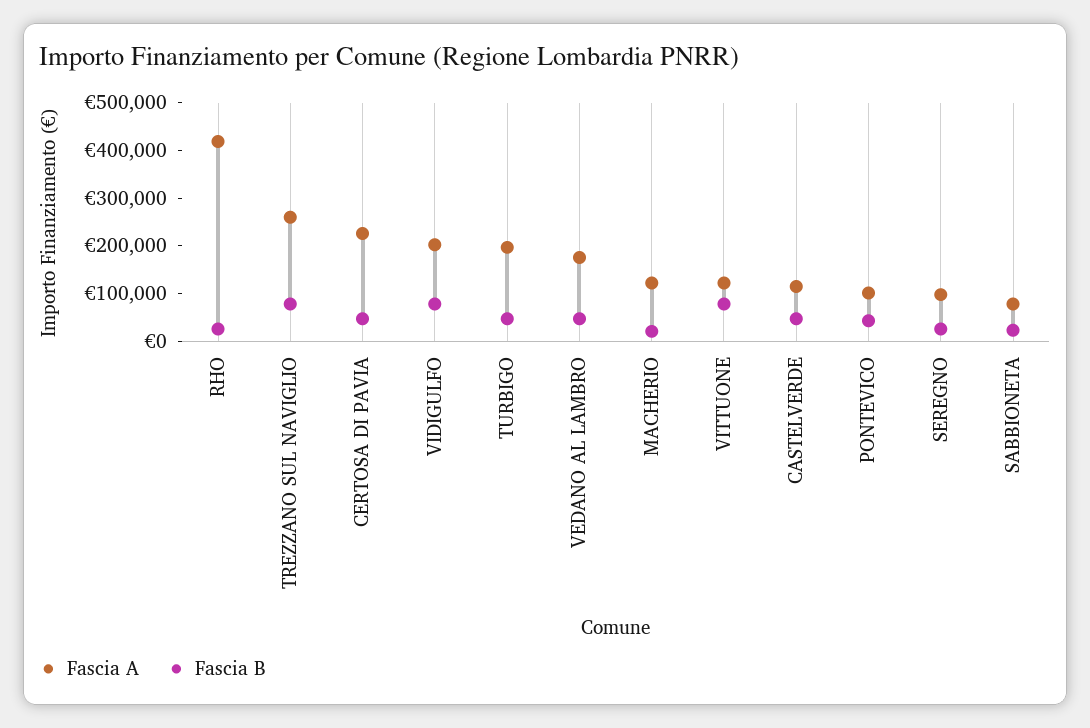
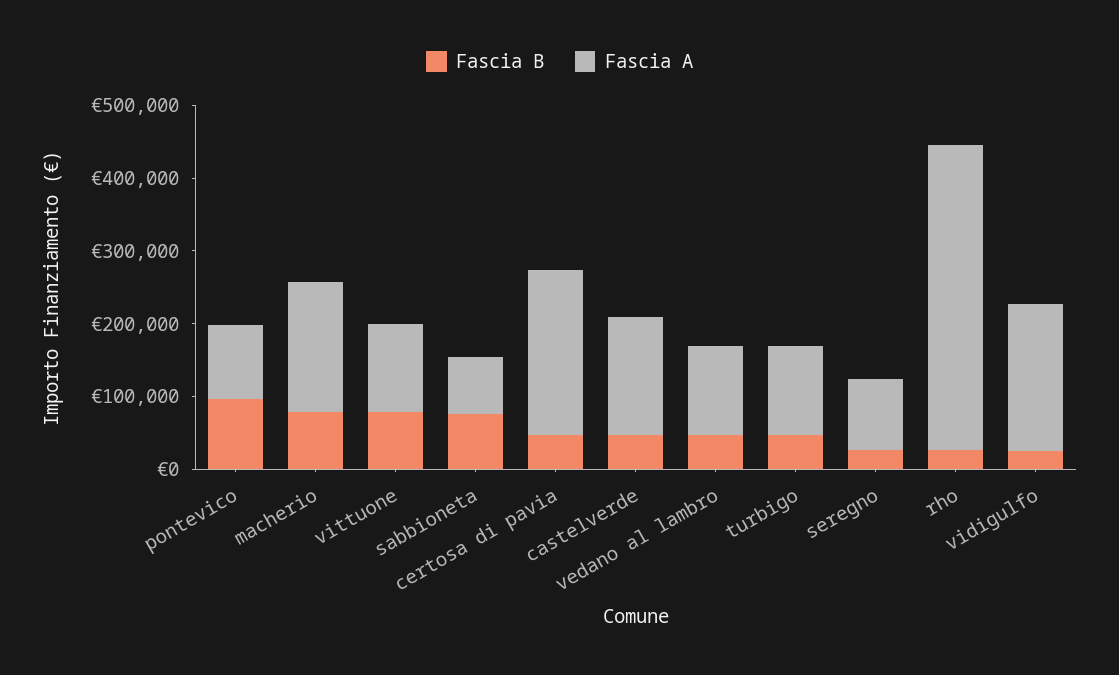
  {
    "Fascia A": {
      "RHO": 420000,
-     "TREZZANO SUL NAVIGLIO": 260000,
      "CERTOSA DI PAVIA": 220000,
      "VIDIGULFO": 200000,
-     "TURBIGO": 200000,
+     "TURBIGO": 120000,
-     "VEDANO AL LAMBRO": 180000,
+     "VEDANO AL LAMBRO": 120000,
-     "MACHERIO": 120000,
+     "MACHERIO": 180000,
      "VITTUONE": 120000,
-     "CASTELVERDE": 120000,
+     "CASTELVERDE": 160000,
      "PONTEVICO": 100000,
      "SEREGNO": 100000,
      "SABBIONETA": 80000
    },
    "Fascia B": {
      "RHO": 20000,
-     "TREZZANO SUL NAVIGLIO": 80000,
      "CERTOSA DI PAVIA": 40000,
-     "VIDIGULFO": 80000,
+     "VIDIGULFO": 20000,
      "TURBIGO": 40000,
      "VEDANO AL LAMBRO": 40000,
-     "MACHERIO": 20000,
+     "MACHERIO": 80000,
      "VITTUONE": 80000,
      "CASTELVERDE": 40000,
-     "PONTEVICO": 40000,
+     "PONTEVICO": 100000,
      "SEREGNO": 20000,
-     "SABBIONETA": 20000
+     "SABBIONETA": 80000
    }
  }

